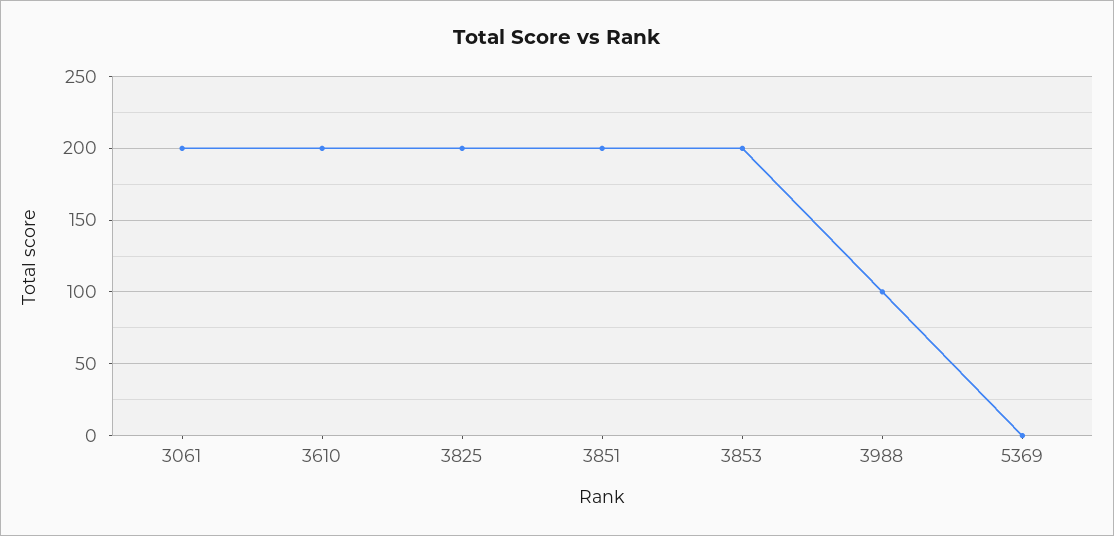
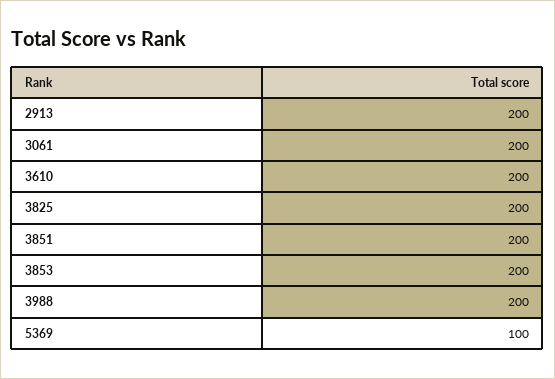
  {
    "3061": 200,
    "3610": 200,
    "3825": 200,
    "3851": 200,
    "3853": 200,
-   "3988": 100,
+   "3988": 200,
-   "5369": 0
+   "5369": 100,
+   "2913": 200
  }

